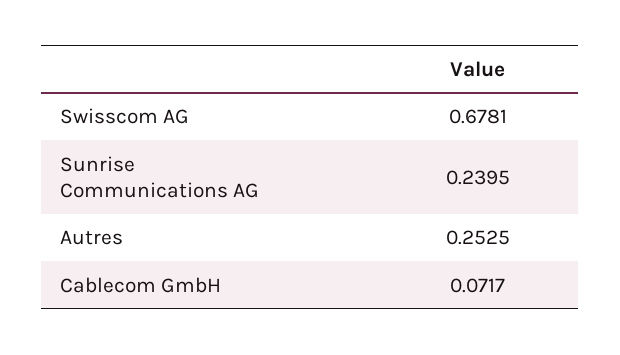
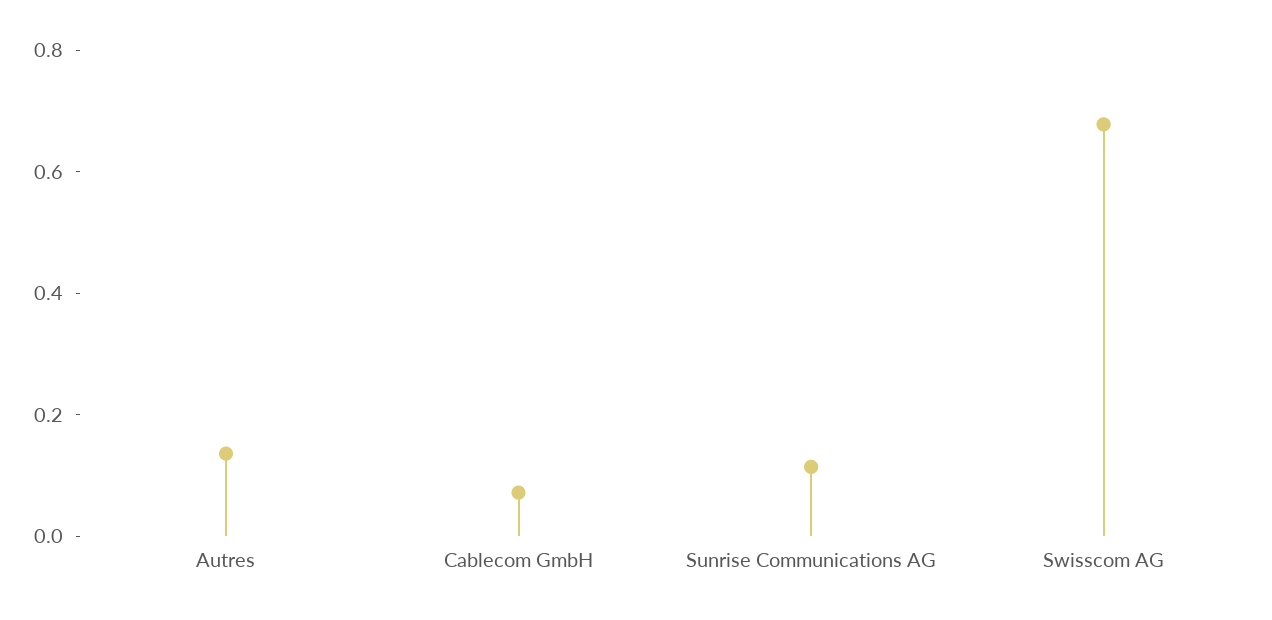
  {
    "Swisscom AG": 0.6781,
-   "Sunrise Communications AG": 0.2395,
+   "Sunrise Communications AG": 0.1,
-   "Autres": 0.2525,
+   "Autres": 0.15,
    "Cablecom GmbH": 0.0717
  }

